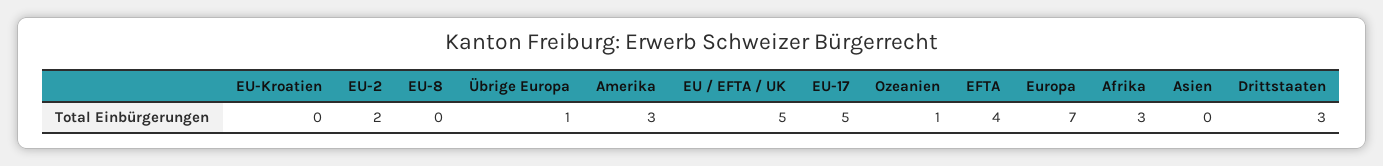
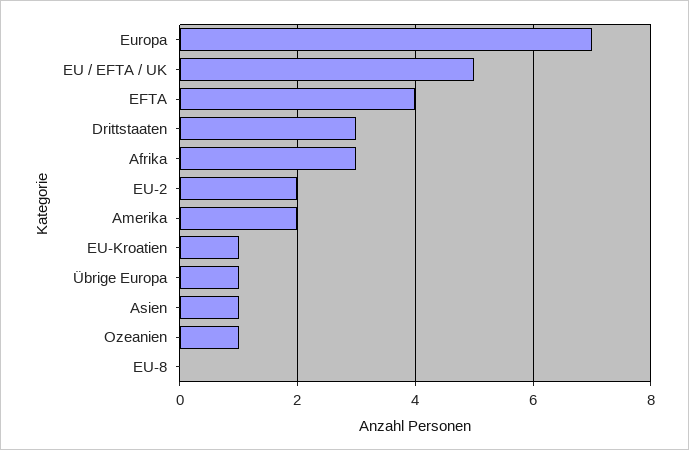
  {
-   "EU-Kroatien": 0,
+   "EU-Kroatien": 1,
    "EU-2": 2,
    "EU-8": 0,
    "Übrige Europa": 1,
-   "Amerika": 3,
+   "Amerika": 2,
    "EU / EFTA / UK": 5,
-   "EU-17": 5,
    "Ozeanien": 1,
    "EFTA": 4,
    "Europa": 7,
    "Afrika": 3,
-   "Asien": 0,
+   "Asien": 1,
    "Drittstaaten": 3
  }

